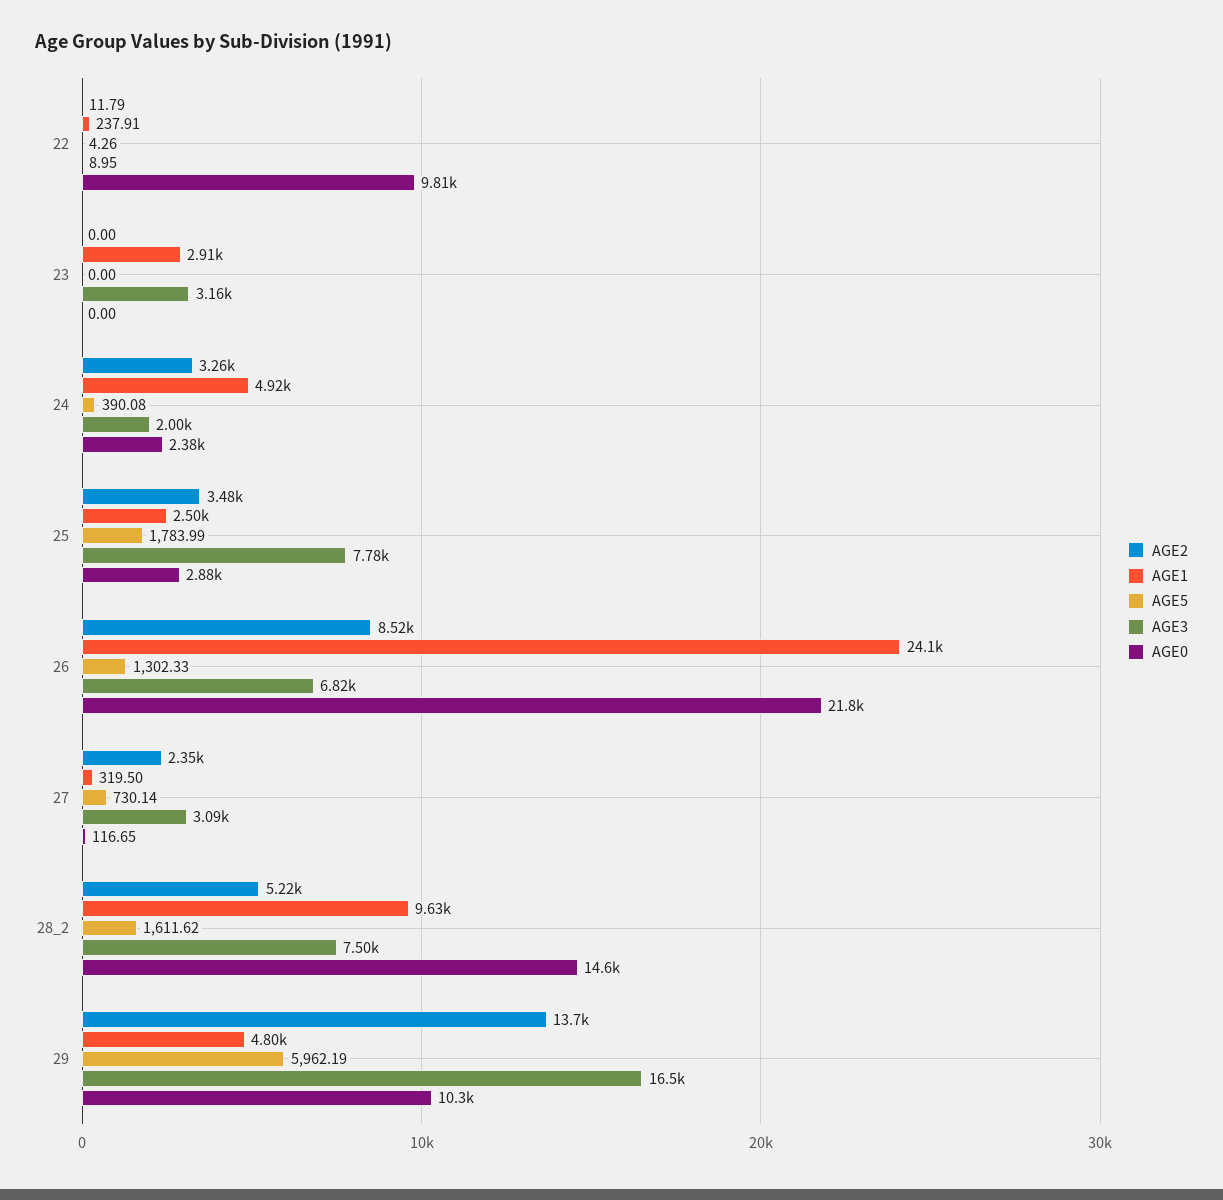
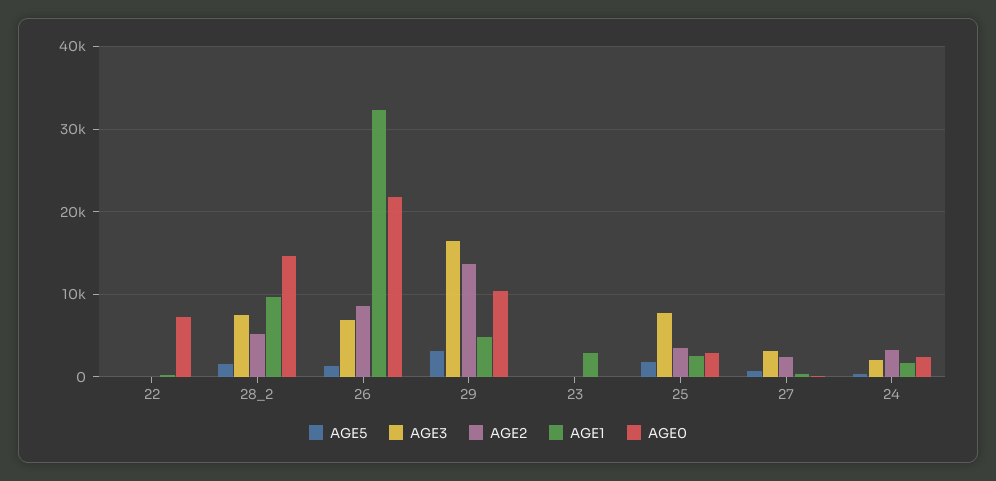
  {
    "AGE2": {
      "22": 11.79,
      "23": 0,
      "24": 3260,
      "25": 3480,
      "26": 8520,
      "27": 2350,
      "28_2": 5220,
      "29": 13700
    },
    "AGE1": {
      "22": 237.91,
      "23": 2910,
-     "24": 4920,
+     "24": 2000,
      "25": 2500,
-     "26": 24100,
+     "26": 32000,
      "27": 319.5,
      "28_2": 9630,
      "29": 4800
    },
    "AGE5": {
      "22": 4.26,
      "23": 0,
      "24": 390.08,
      "25": 1783.99,
      "26": 1302.33,
      "27": 730.14,
      "28_2": 1611.62,
-     "29": 5962.19
+     "29": 3000
    },
    "AGE3": {
      "22": 8.95,
-     "23": 3160,
+     "23": 0,
      "24": 2000,
      "25": 7780,
      "26": 6820,
      "27": 3090,
      "28_2": 7500,
      "29": 16500
    },
    "AGE0": {
-     "22": 9810,
+     "22": 7000,
      "23": 0,
      "24": 2380,
      "25": 2880,
      "26": 21800,
      "27": 116.65,
      "28_2": 14600,
      "29": 10300
    }
  }

